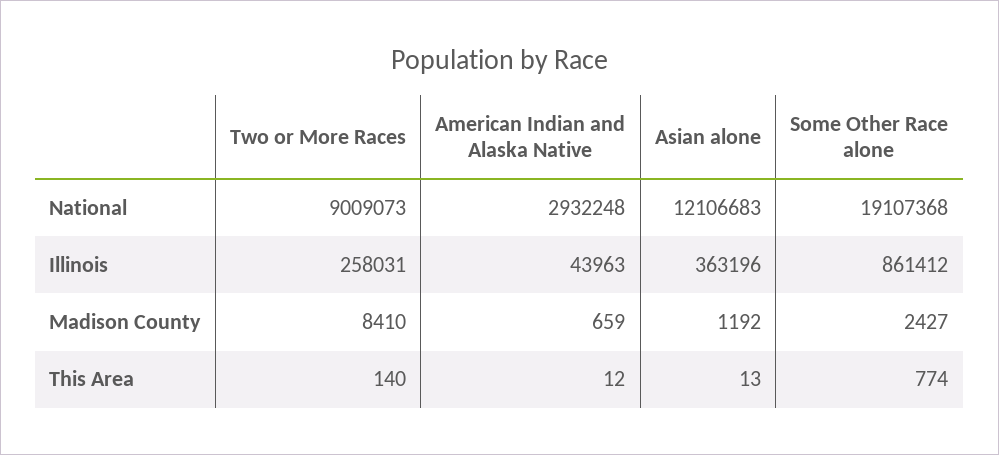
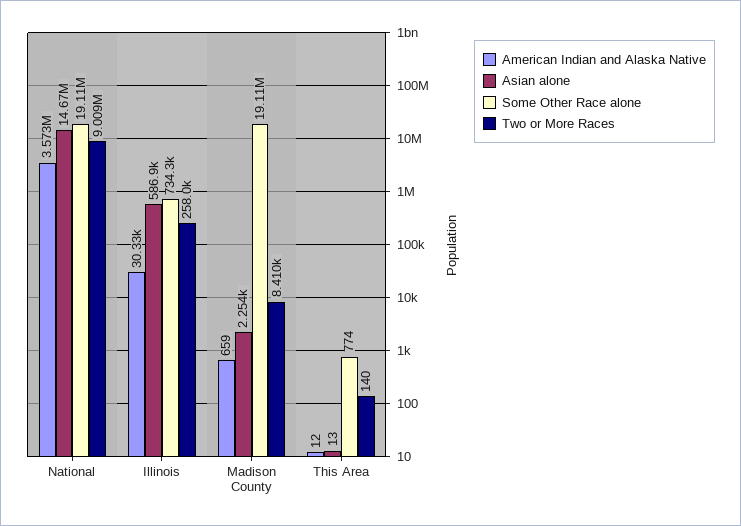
  {
    "Two or More Races": {
      "National": 9009073,
      "Illinois": 258031,
      "Madison County": 8410,
      "This Area": 140
    },
    "American Indian and Alaska Native": {
-     "National": 2932248,
+     "National": 3573000,
-     "Illinois": 43963,
+     "Illinois": 30330,
      "Madison County": 659,
      "This Area": 12
    },
    "Asian alone": {
-     "National": 12106683,
+     "National": 14670000,
-     "Illinois": 363196,
+     "Illinois": 586900,
-     "Madison County": 1192,
+     "Madison County": 2254,
      "This Area": 13
    },
    "Some Other Race alone": {
      "National": 19107368,
-     "Illinois": 861412,
+     "Illinois": 734300,
-     "Madison County": 2427,
+     "Madison County": 19110000,
      "This Area": 774
    }
  }

